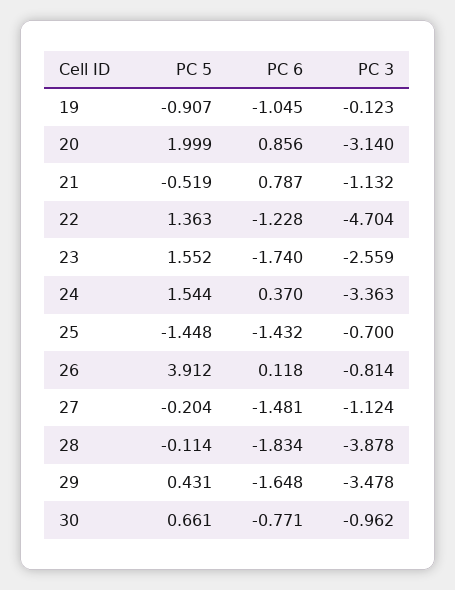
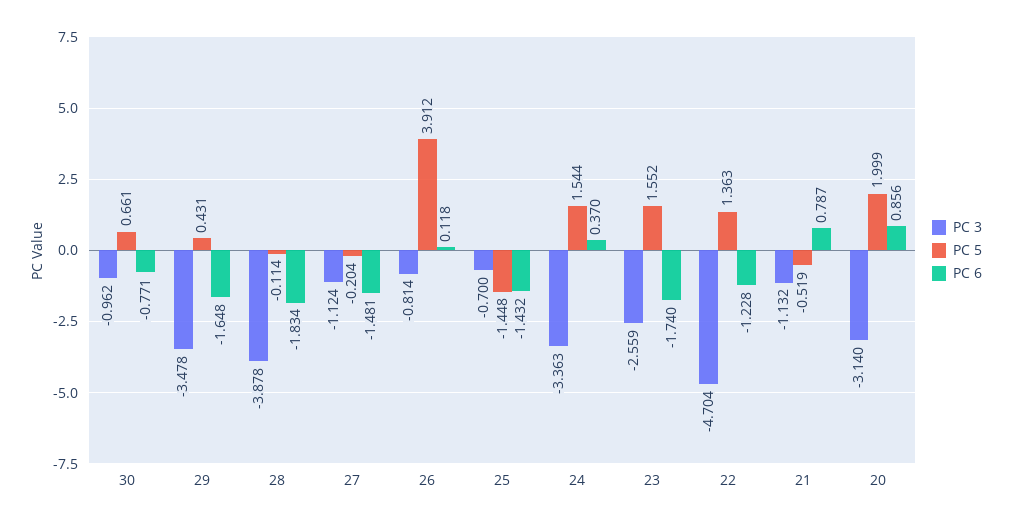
  {
    "PC 5": {
-     "19": -0.907,
      "20": 1.999,
      "21": -0.519,
      "22": 1.363,
      "23": 1.552,
      "24": 1.544,
      "25": -1.448,
      "26": 3.912,
      "27": -0.204,
      "28": -0.114,
      "29": 0.431,
      "30": 0.661
    },
    "PC 6": {
-     "19": -1.045,
      "20": 0.856,
      "21": 0.787,
      "22": -1.228,
      "23": -1.74,
      "24": 0.37,
      "25": -1.432,
      "26": 0.118,
      "27": -1.481,
      "28": -1.834,
      "29": -1.648,
      "30": -0.771
    },
    "PC 3": {
-     "19": -0.123,
      "20": -3.14,
      "21": -1.132,
      "22": -4.704,
      "23": -2.559,
      "24": -3.363,
      "25": -0.7,
      "26": -0.814,
      "27": -1.124,
      "28": -3.878,
      "29": -3.478,
      "30": -0.962
    }
  }

